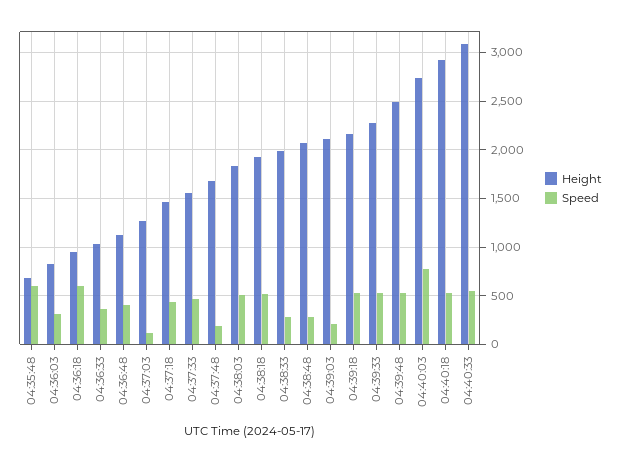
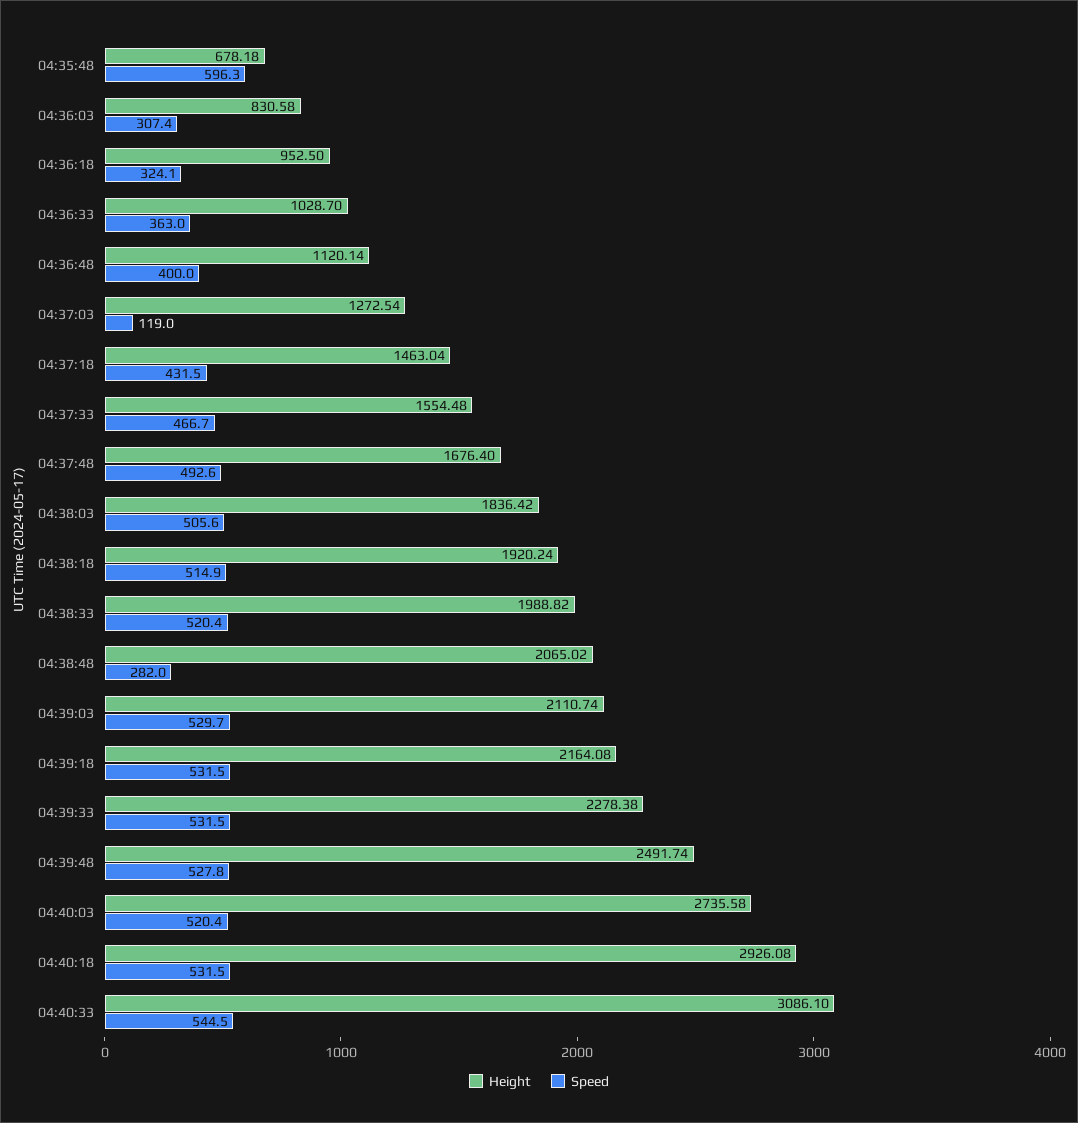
  {
    "Height": {
      "04:35:48": 678.18,
      "04:36:03": 830.58,
      "04:36:18": 952.5,
      "04:36:33": 1028.7,
      "04:36:48": 1120.14,
      "04:37:03": 1272.54,
      "04:37:18": 1463.04,
      "04:37:33": 1554.48,
      "04:37:48": 1676.4,
      "04:38:03": 1836.42,
      "04:38:18": 1920.24,
      "04:38:33": 1988.82,
      "04:38:48": 2065.02,
      "04:39:03": 2110.74,
      "04:39:18": 2164.08,
      "04:39:33": 2278.38,
      "04:39:48": 2491.74,
      "04:40:03": 2735.58,
      "04:40:18": 2926.08,
      "04:40:33": 3086.1
    },
    "Speed": {
      "04:35:48": 596.3,
      "04:36:03": 307.4,
-     "04:36:18": 600,
+     "04:36:18": 324.1,
      "04:36:33": 363,
      "04:36:48": 400,
      "04:37:03": 119,
      "04:37:18": 431.5,
      "04:37:33": 466.7,
-     "04:37:48": 200,
+     "04:37:48": 492.6,
      "04:38:03": 505.6,
      "04:38:18": 514.9,
-     "04:38:33": 300,
+     "04:38:33": 520.4,
      "04:38:48": 282,
-     "04:39:03": 200,
+     "04:39:03": 529.7,
      "04:39:18": 531.5,
      "04:39:33": 531.5,
      "04:39:48": 527.8,
-     "04:40:03": 800,
+     "04:40:03": 520.4,
      "04:40:18": 531.5,
      "04:40:33": 544.5
    }
  }

